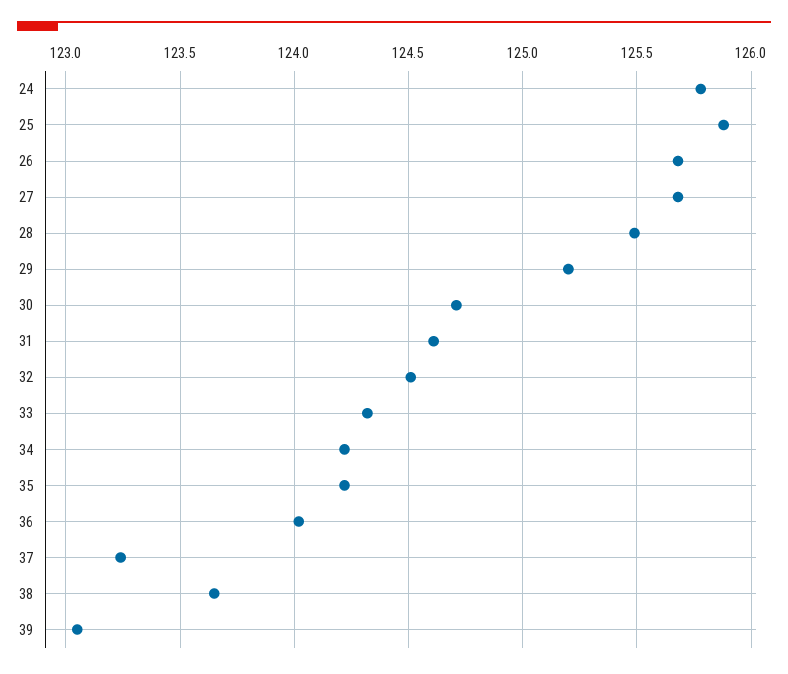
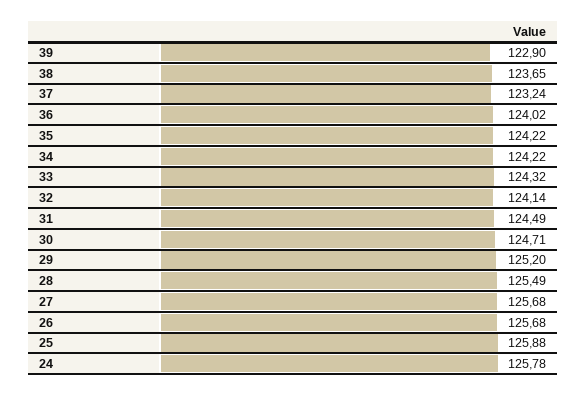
  {
    "24": 125.78,
    "25": 125.88,
    "26": 125.68,
    "27": 125.68,
    "28": 125.49,
    "29": 125.2,
    "30": 124.71,
-   "31": 124.6,
+   "31": 124.49,
-   "32": 124.5,
+   "32": 124.14,
    "33": 124.32,
    "34": 124.22,
    "35": 124.22,
    "36": 124.02,
    "37": 123.24,
    "38": 123.65,
-   "39": 123.05
+   "39": 122.9
  }

